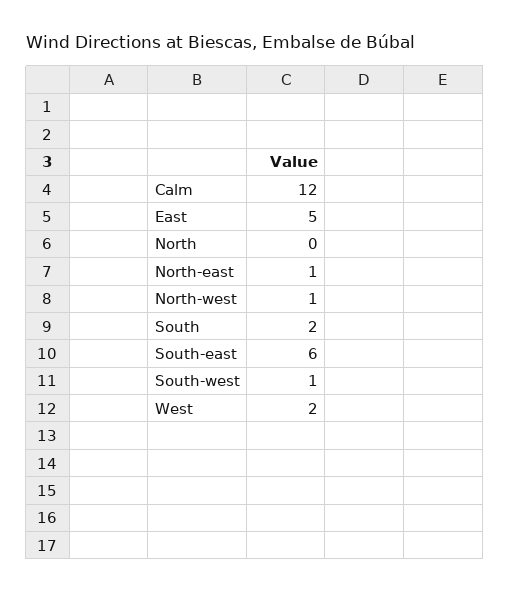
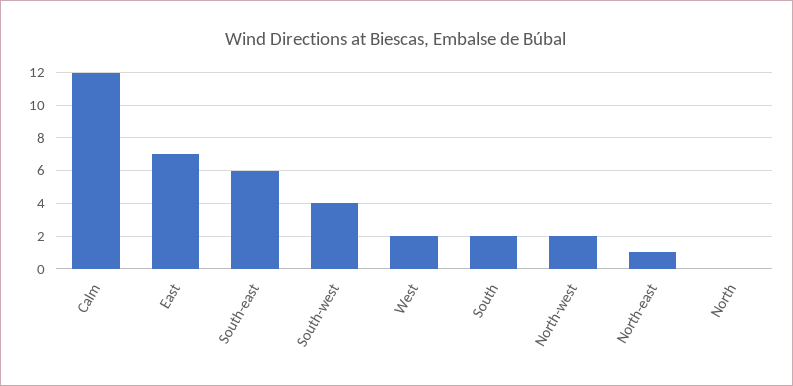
  {
    "Calm": 12,
-   "East": 5,
+   "East": 7,
    "North": 0,
    "North-east": 1,
-   "North-west": 1,
+   "North-west": 2,
    "South": 2,
    "South-east": 6,
-   "South-west": 1,
+   "South-west": 4,
    "West": 2
  }

